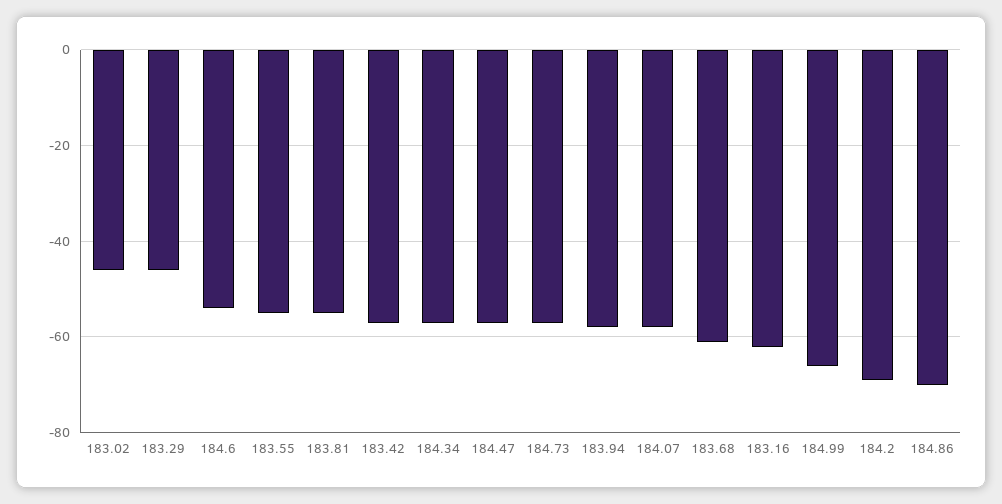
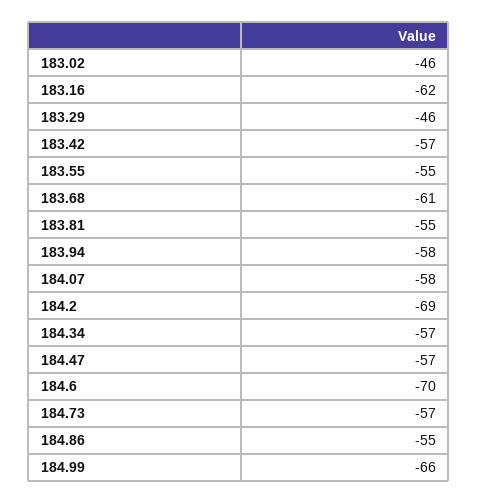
  {
    "183.02": -46,
    "183.29": -46,
-   "184.6": -55,
+   "184.6": -70,
    "183.55": -55,
    "183.81": -55,
    "183.42": -57,
    "184.34": -57,
    "184.47": -57,
    "184.73": -57,
    "183.94": -58,
    "184.07": -58,
    "183.68": -61,
    "183.16": -62,
    "184.99": -66,
    "184.2": -69,
-   "184.86": -70
+   "184.86": -55
  }

